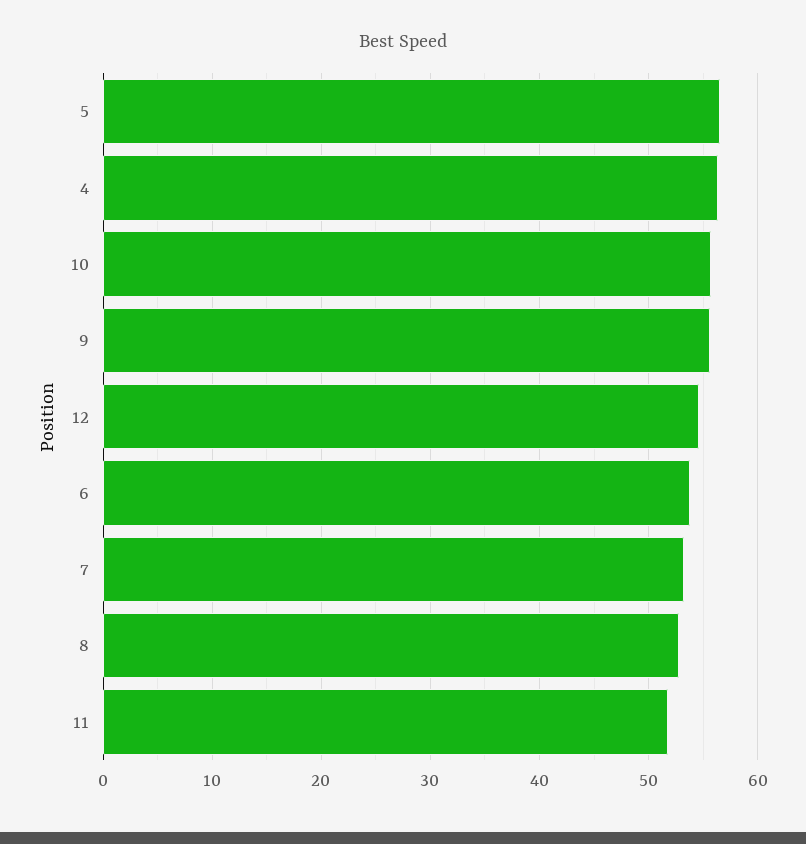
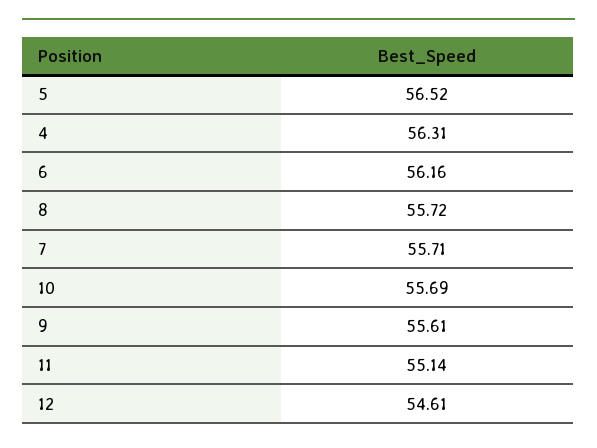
  {
    "5": 56.52,
    "4": 56.31,
    "10": 55.69,
    "9": 55.61,
    "12": 54.61,
-   "6": 54,
+   "6": 56.16,
-   "7": 53,
+   "7": 55.71,
-   "8": 53,
+   "8": 55.72,
-   "11": 52
+   "11": 55.14
  }

